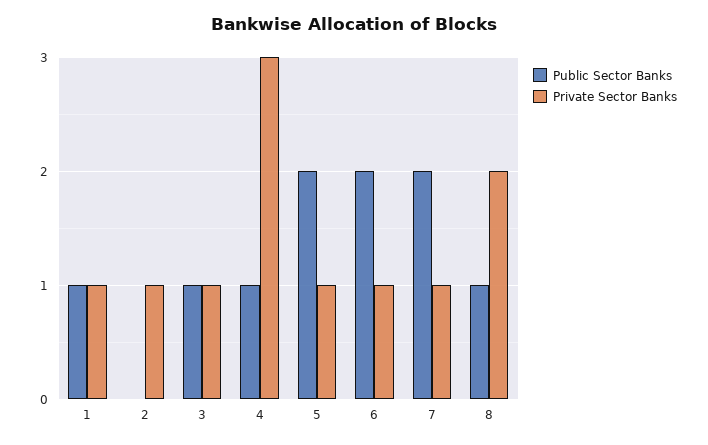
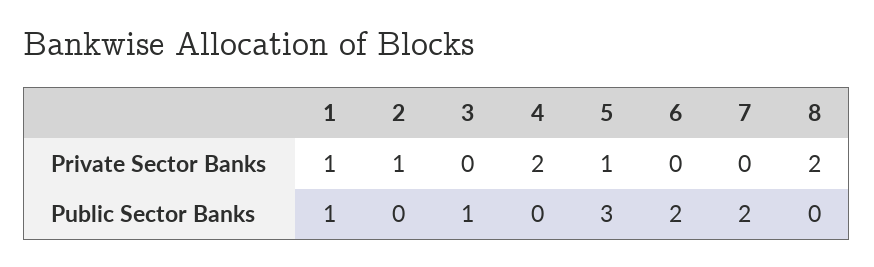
  {
    "Public Sector Banks": {
      "1": 1,
      "2": 0,
      "3": 1,
-     "4": 1,
+     "4": 0,
-     "5": 2,
+     "5": 3,
      "6": 2,
      "7": 2,
-     "8": 1
+     "8": 0
    },
    "Private Sector Banks": {
      "1": 1,
      "2": 1,
-     "3": 1,
+     "3": 0,
-     "4": 3,
+     "4": 2,
      "5": 1,
-     "6": 1,
+     "6": 0,
-     "7": 1,
+     "7": 0,
      "8": 2
    }
  }

